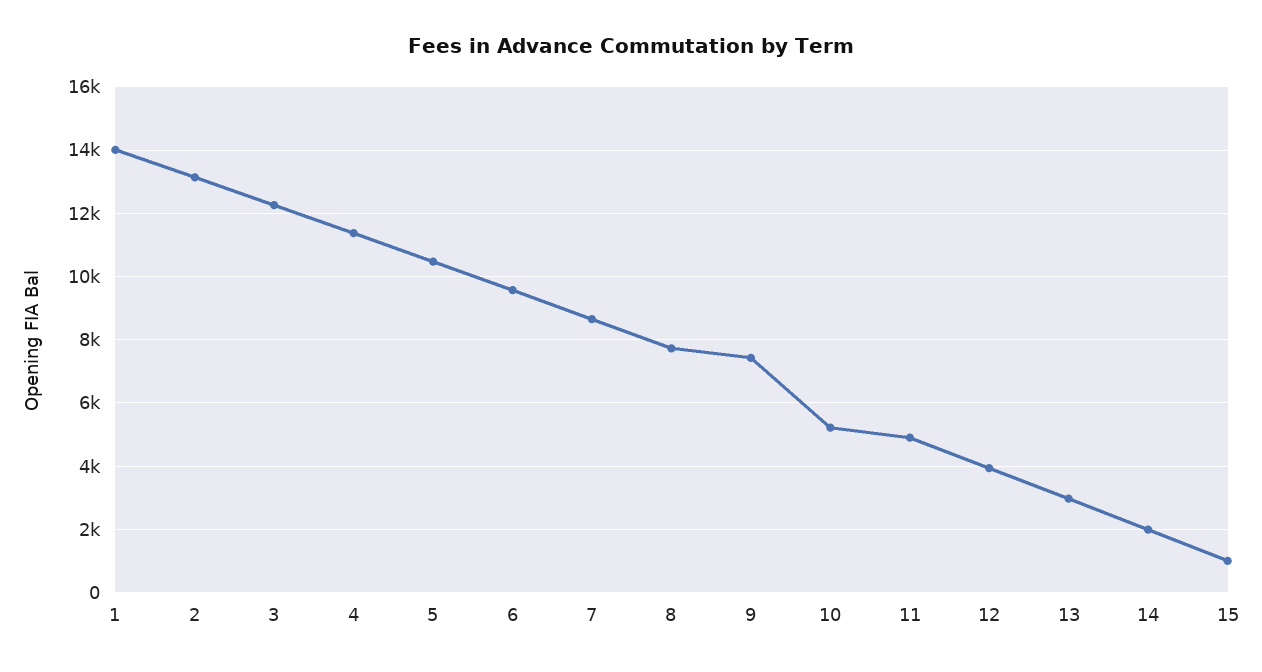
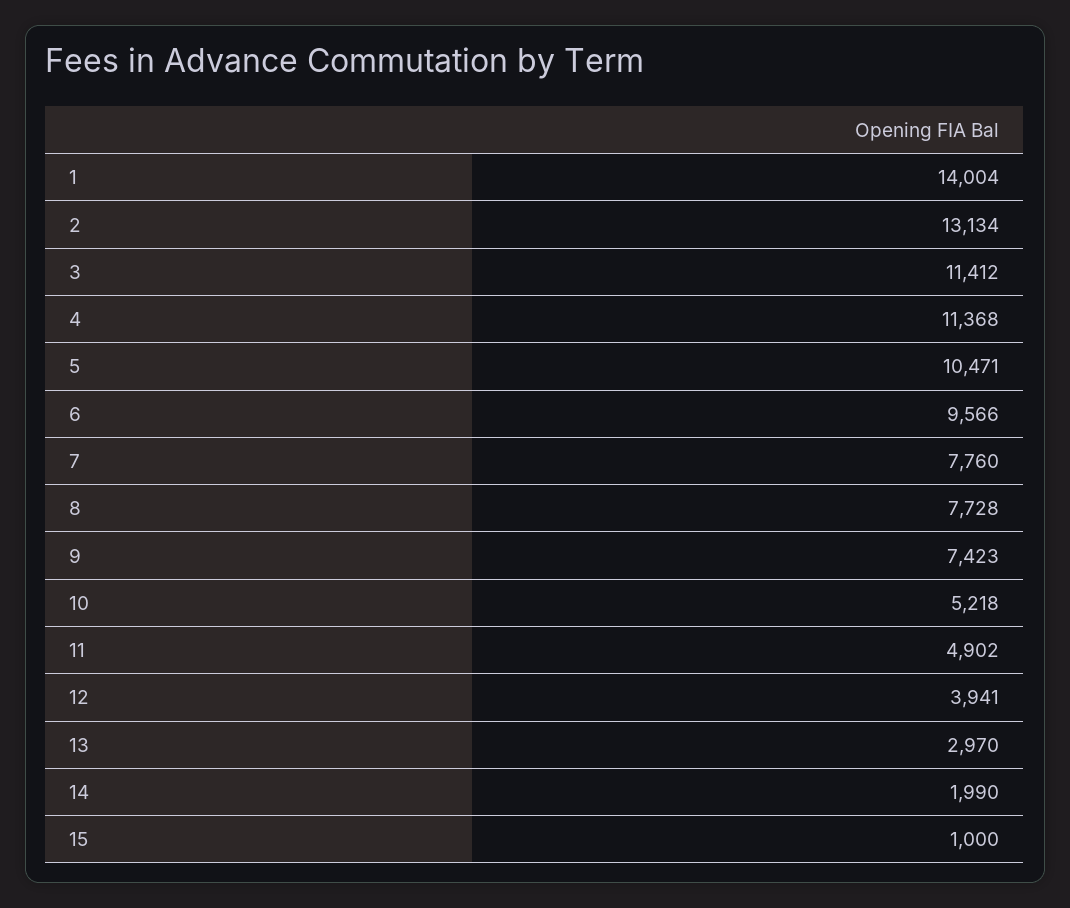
  {
    "1": 14004,
    "2": 13134,
-   "3": 12200,
+   "3": 11412,
    "4": 11368,
    "5": 10471,
    "6": 9566,
-   "7": 8600,
+   "7": 7760,
    "8": 7728,
    "9": 7423,
    "10": 5218,
    "11": 4902,
    "12": 3941,
    "13": 2970,
    "14": 1990,
    "15": 1000
  }

